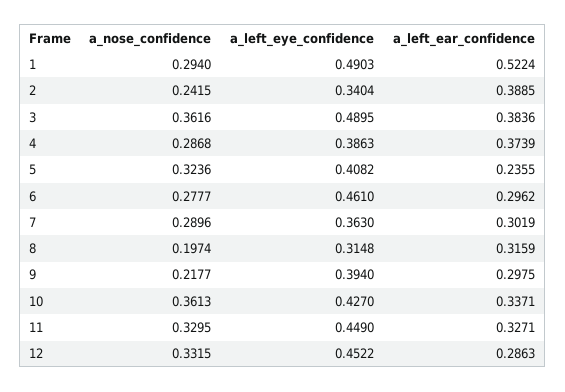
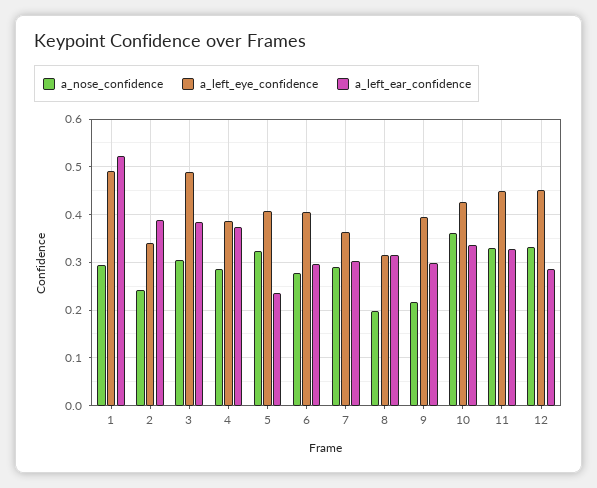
  {
    "a_nose_confidence": {
      "1": 0.294,
      "2": 0.2415,
-     "3": 0.3616,
+     "3": 0.3,
      "4": 0.2868,
      "5": 0.3236,
      "6": 0.2777,
      "7": 0.2896,
      "8": 0.1974,
      "9": 0.2177,
      "10": 0.3613,
      "11": 0.3295,
      "12": 0.3315
    },
    "a_left_eye_confidence": {
      "1": 0.4903,
      "2": 0.3404,
      "3": 0.4895,
      "4": 0.3863,
      "5": 0.4082,
-     "6": 0.461,
+     "6": 0.4,
      "7": 0.363,
      "8": 0.3148,
      "9": 0.394,
      "10": 0.427,
      "11": 0.449,
      "12": 0.4522
    },
    "a_left_ear_confidence": {
      "1": 0.5224,
      "2": 0.3885,
      "3": 0.3836,
      "4": 0.3739,
      "5": 0.2355,
      "6": 0.2962,
      "7": 0.3019,
      "8": 0.3159,
      "9": 0.2975,
      "10": 0.3371,
      "11": 0.3271,
      "12": 0.2863
    }
  }

